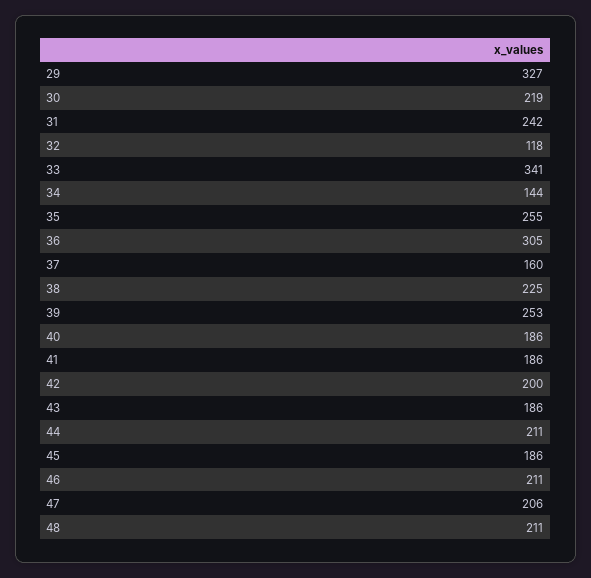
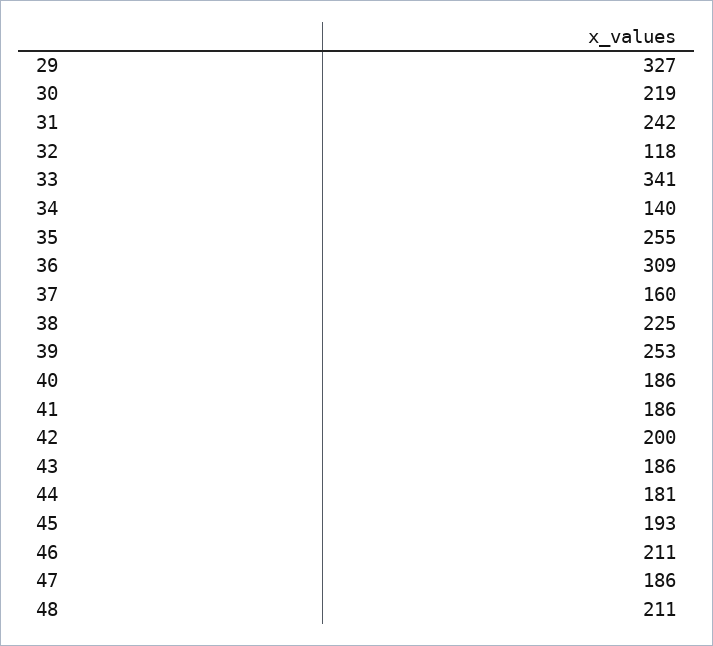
  {
    "29": 327,
    "30": 219,
    "31": 242,
    "32": 118,
    "33": 341,
-   "34": 144,
+   "34": 140,
    "35": 255,
-   "36": 305,
+   "36": 309,
    "37": 160,
    "38": 225,
    "39": 253,
    "40": 186,
    "41": 186,
    "42": 200,
    "43": 186,
-   "44": 211,
+   "44": 181,
-   "45": 186,
+   "45": 193,
    "46": 211,
-   "47": 206,
+   "47": 186,
    "48": 211
  }

